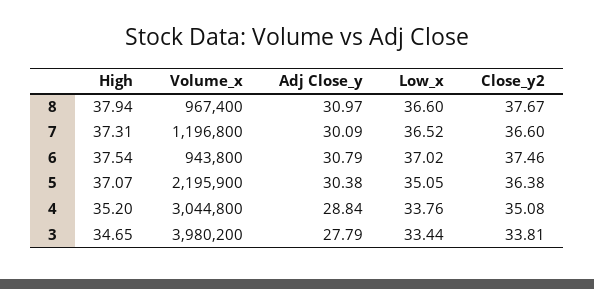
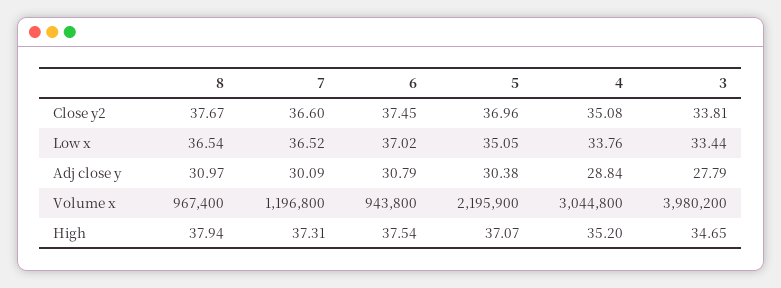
  {
    "High": {
      "8": 37.94,
      "7": 37.31,
      "6": 37.54,
      "5": 37.07,
      "4": 35.2,
      "3": 34.65
    },
    "Volume_x": {
      "8": 967400,
      "7": 1196800,
      "6": 943800,
      "5": 2195900,
      "4": 3044800,
      "3": 3980200
    },
    "Adj Close_y": {
      "8": 30.97,
      "7": 30.09,
      "6": 30.79,
      "5": 30.38,
      "4": 28.84,
      "3": 27.79
    },
    "Low_x": {
-     "8": 36.6,
+     "8": 36.54,
      "7": 36.52,
      "6": 37.02,
      "5": 35.05,
      "4": 33.76,
      "3": 33.44
    },
    "Close_y2": {
      "8": 37.67,
      "7": 36.6,
-     "6": 37.46,
+     "6": 37.45,
-     "5": 36.38,
+     "5": 36.96,
      "4": 35.08,
      "3": 33.81
    }
  }

